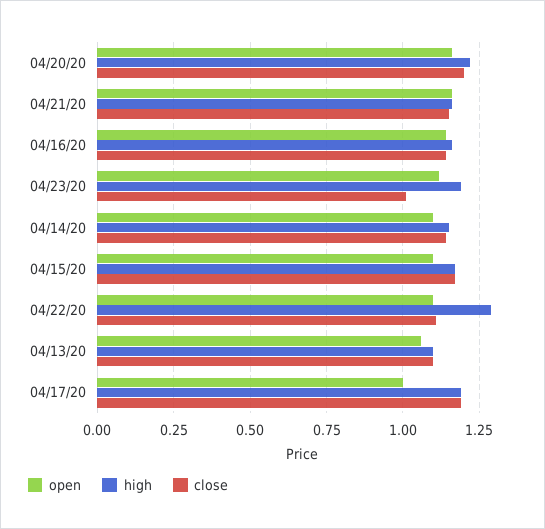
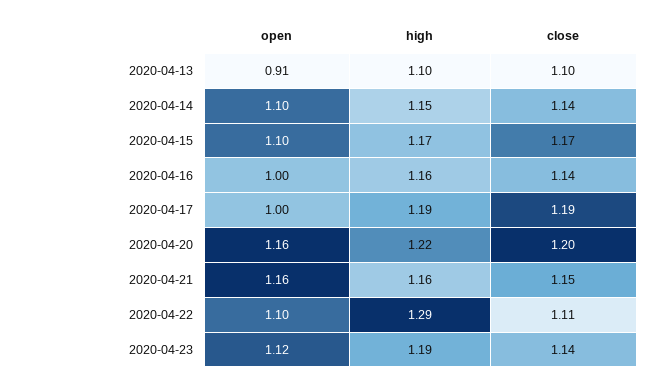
  {
    "open": {
      "04/20/20": 1.16,
      "04/21/20": 1.16,
-     "04/16/20": 1.15,
+     "04/16/20": 1,
      "04/23/20": 1.12,
      "04/14/20": 1.1,
      "04/15/20": 1.1,
      "04/22/20": 1.1,
-     "04/13/20": 1.05,
+     "04/13/20": 0.91,
      "04/17/20": 1
    },
    "high": {
      "04/20/20": 1.22,
      "04/21/20": 1.16,
      "04/16/20": 1.16,
      "04/23/20": 1.19,
      "04/14/20": 1.15,
      "04/15/20": 1.17,
      "04/22/20": 1.29,
      "04/13/20": 1.1,
      "04/17/20": 1.19
    },
    "close": {
      "04/20/20": 1.2,
      "04/21/20": 1.15,
      "04/16/20": 1.14,
-     "04/23/20": 1,
+     "04/23/20": 1.14,
      "04/14/20": 1.14,
      "04/15/20": 1.17,
      "04/22/20": 1.11,
      "04/13/20": 1.1,
      "04/17/20": 1.19
    }
  }

